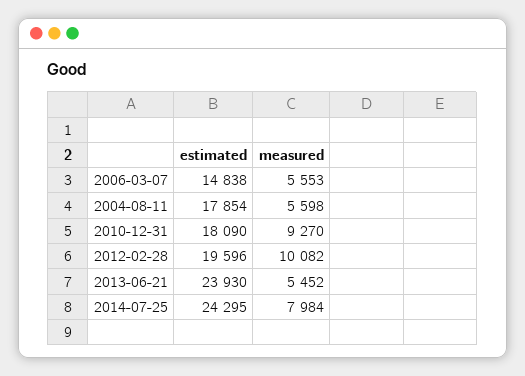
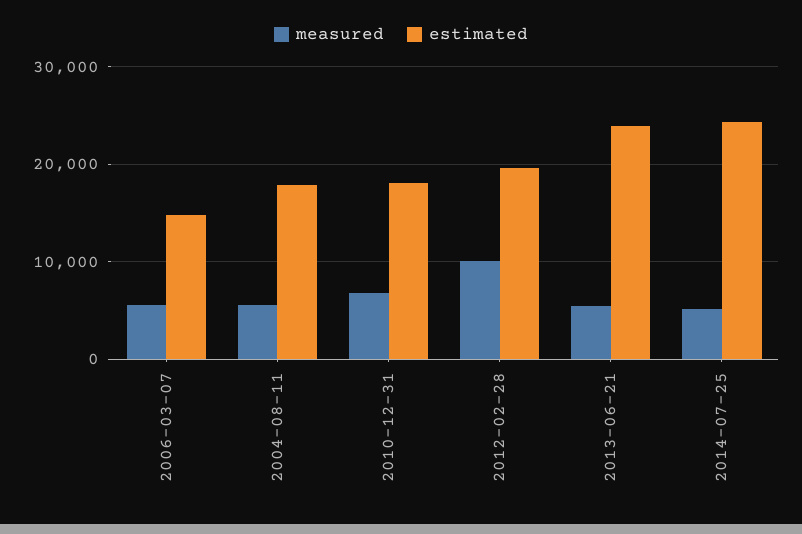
  {
    "estimated": {
      "2006-03-07": 14838,
      "2004-08-11": 17854,
      "2010-12-31": 18090,
      "2012-02-28": 19596,
      "2013-06-21": 23930,
      "2014-07-25": 24295
    },
    "measured": {
      "2006-03-07": 5553,
      "2004-08-11": 5598,
-     "2010-12-31": 9270,
+     "2010-12-31": 7000,
      "2012-02-28": 10082,
      "2013-06-21": 5452,
-     "2014-07-25": 7984
+     "2014-07-25": 5000
    }
  }

